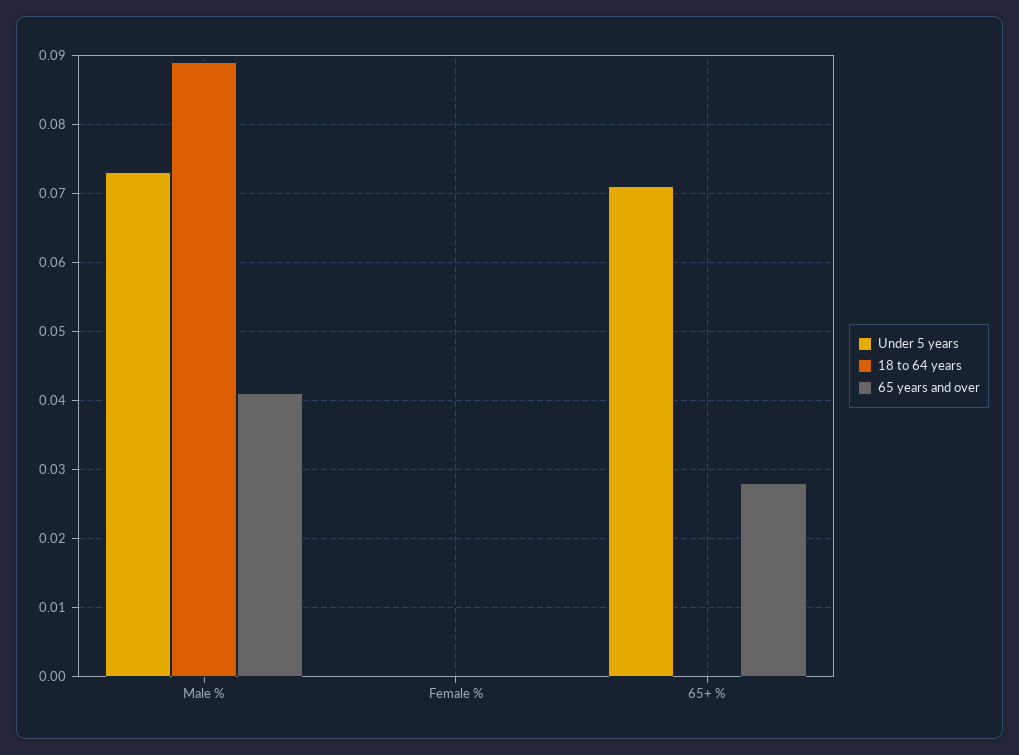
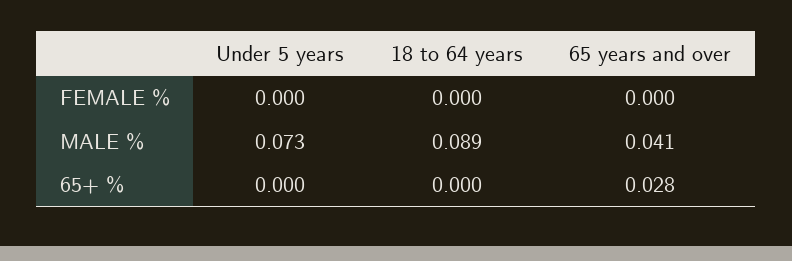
  {
    "Under 5 years": {
      "Male %": 0.073,
      "Female %": 0,
-     "65+ %": 0.071
+     "65+ %": 0
    },
    "18 to 64 years": {
      "Male %": 0.089,
      "Female %": 0,
      "65+ %": 0
    },
    "65 years and over": {
      "Male %": 0.041,
      "Female %": 0,
      "65+ %": 0.028
    }
  }

